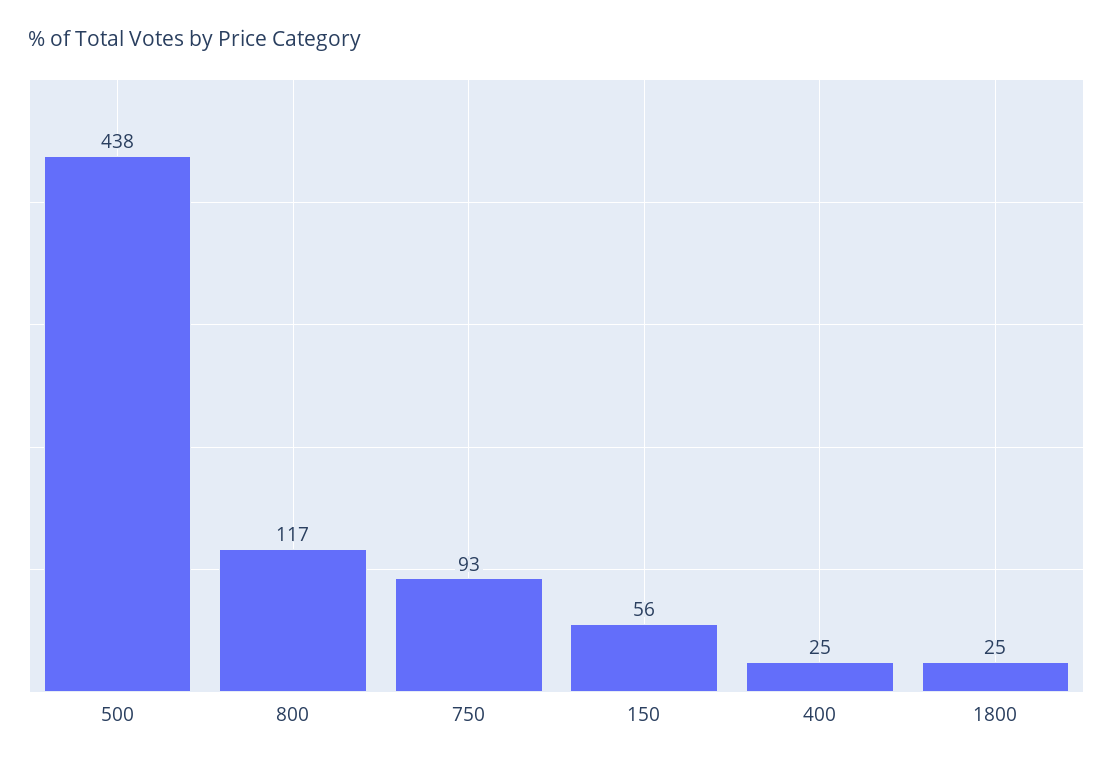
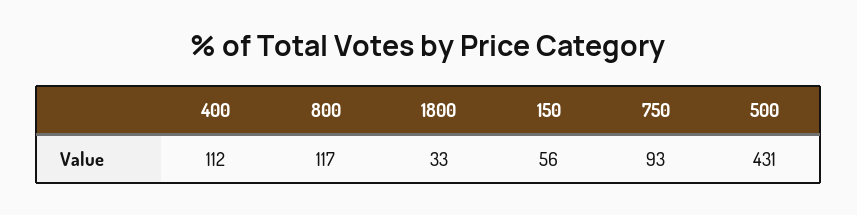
  {
-   "500": 438,
+   "500": 431,
    "800": 117,
    "750": 93,
    "150": 56,
-   "400": 25,
+   "400": 112,
-   "1800": 25
+   "1800": 33
  }

